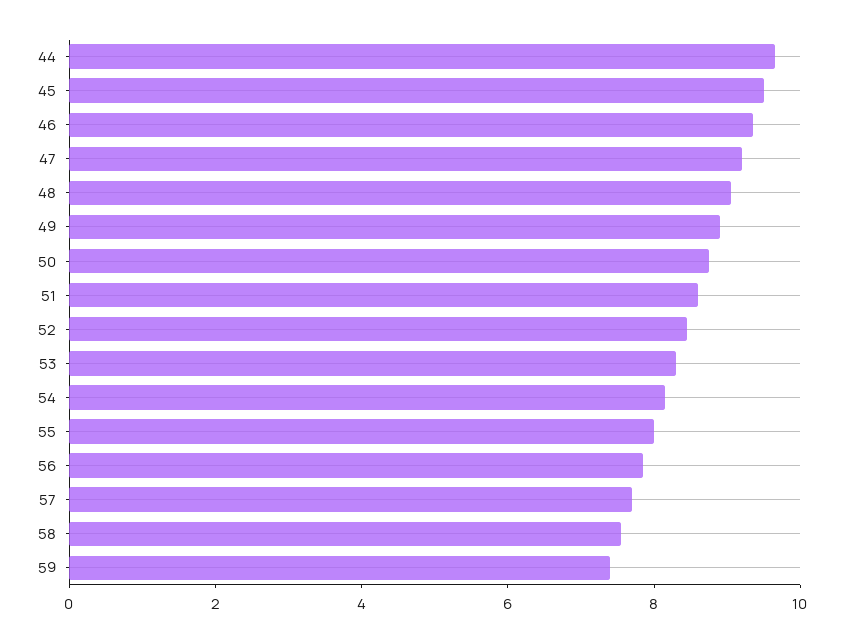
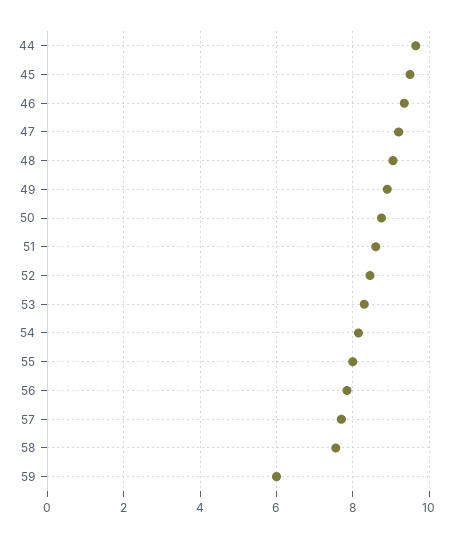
  {
    "44": 9.6,
    "45": 9.6,
    "46": 9.4,
    "47": 9.2,
    "48": 9,
    "49": 9,
    "50": 8.8,
    "51": 8.6,
    "52": 8.4,
    "53": 8.4,
    "54": 8.2,
    "55": 8,
    "56": 7.8,
    "57": 7.8,
    "58": 7.6,
-   "59": 7.5
+   "59": 6
  }

